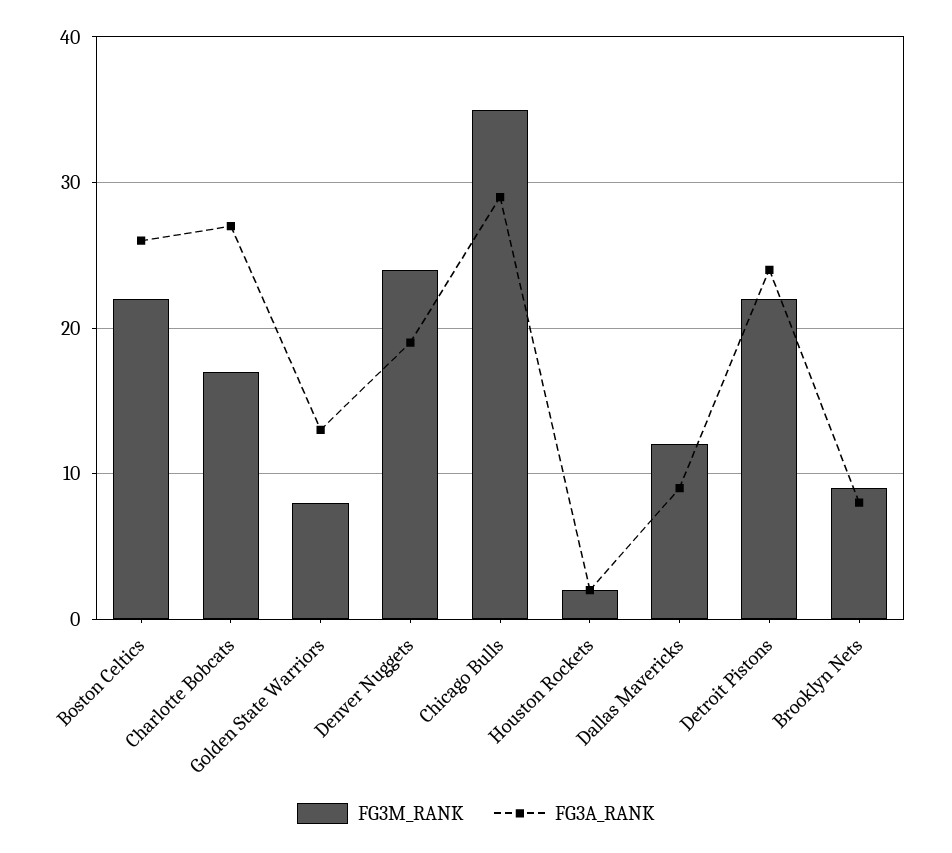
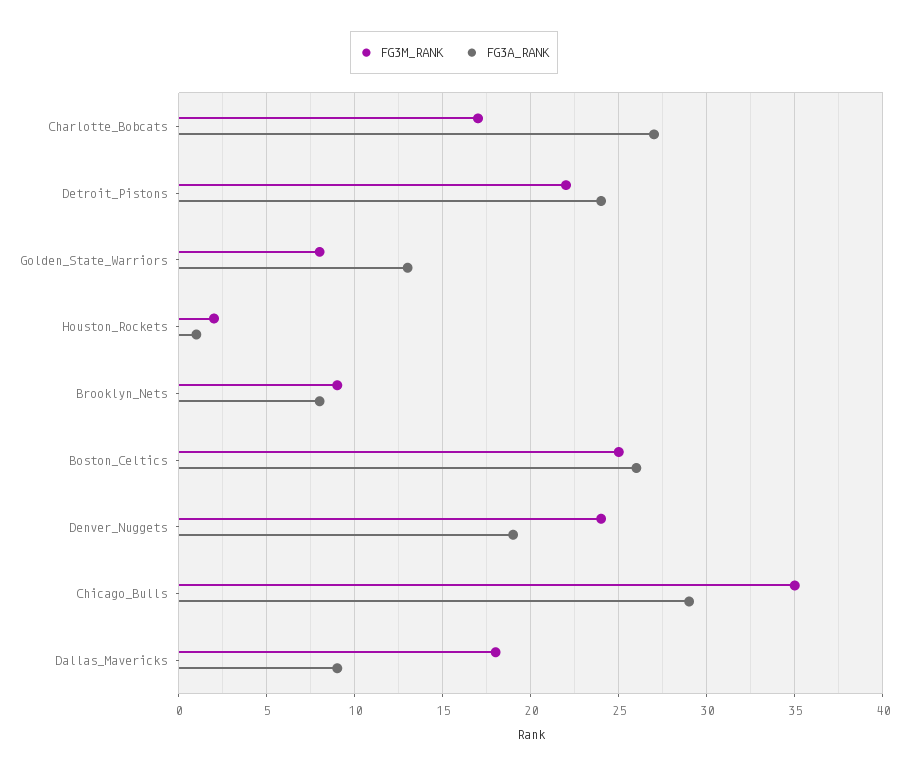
  {
    "FG3M_RANK": {
-     "Boston Celtics": 22,
+     "Boston Celtics": 25,
      "Charlotte Bobcats": 17,
      "Golden State Warriors": 8,
      "Denver Nuggets": 24,
      "Chicago Bulls": 35,
      "Houston Rockets": 2,
-     "Dallas Mavericks": 12,
+     "Dallas Mavericks": 18,
      "Detroit Pistons": 22,
      "Brooklyn Nets": 9
    },
    "FG3A_RANK": {
      "Boston Celtics": 26,
      "Charlotte Bobcats": 27,
      "Golden State Warriors": 13,
      "Denver Nuggets": 19,
      "Chicago Bulls": 29,
-     "Houston Rockets": 2,
+     "Houston Rockets": 1,
      "Dallas Mavericks": 9,
      "Detroit Pistons": 24,
      "Brooklyn Nets": 8
    }
  }

